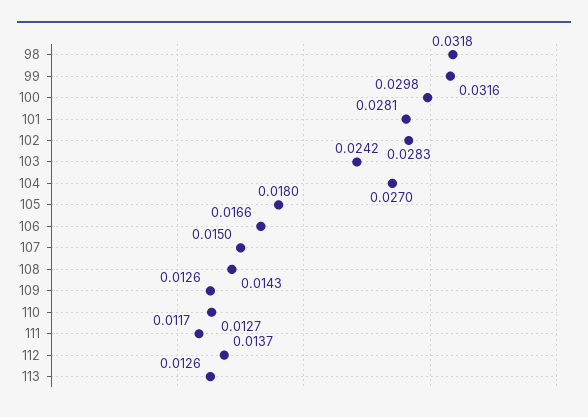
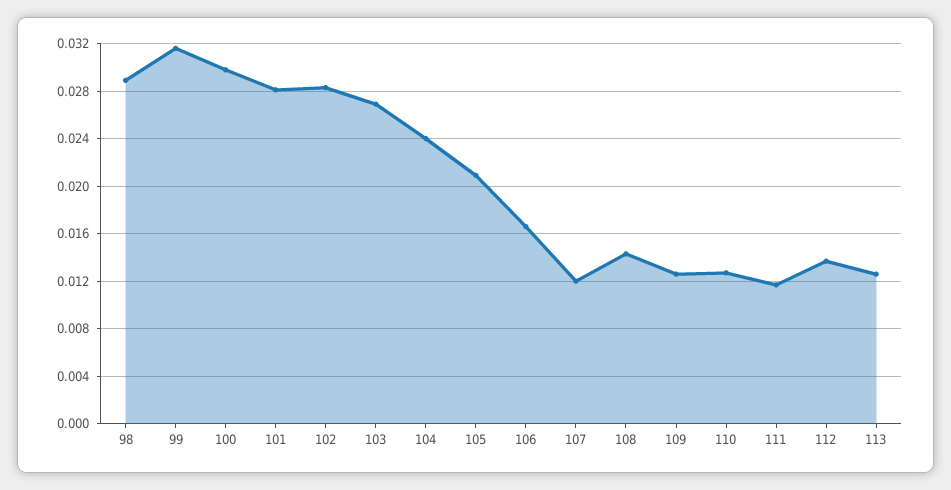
  {
-   "98": 0.0318,
+   "98": 0.029,
    "99": 0.0316,
    "100": 0.0298,
    "101": 0.0281,
    "102": 0.0283,
-   "103": 0.0242,
+   "103": 0.027,
-   "104": 0.027,
+   "104": 0.024,
-   "105": 0.018,
+   "105": 0.021,
    "106": 0.0166,
-   "107": 0.015,
+   "107": 0.012,
    "108": 0.0143,
    "109": 0.0126,
    "110": 0.0127,
    "111": 0.0117,
    "112": 0.0137,
    "113": 0.0126
  }

